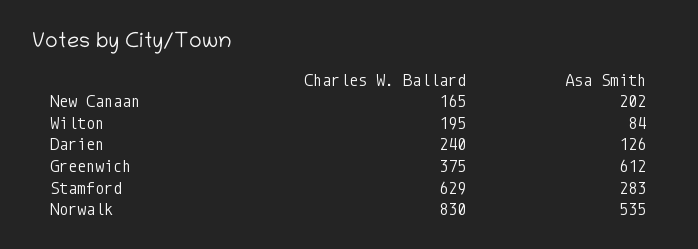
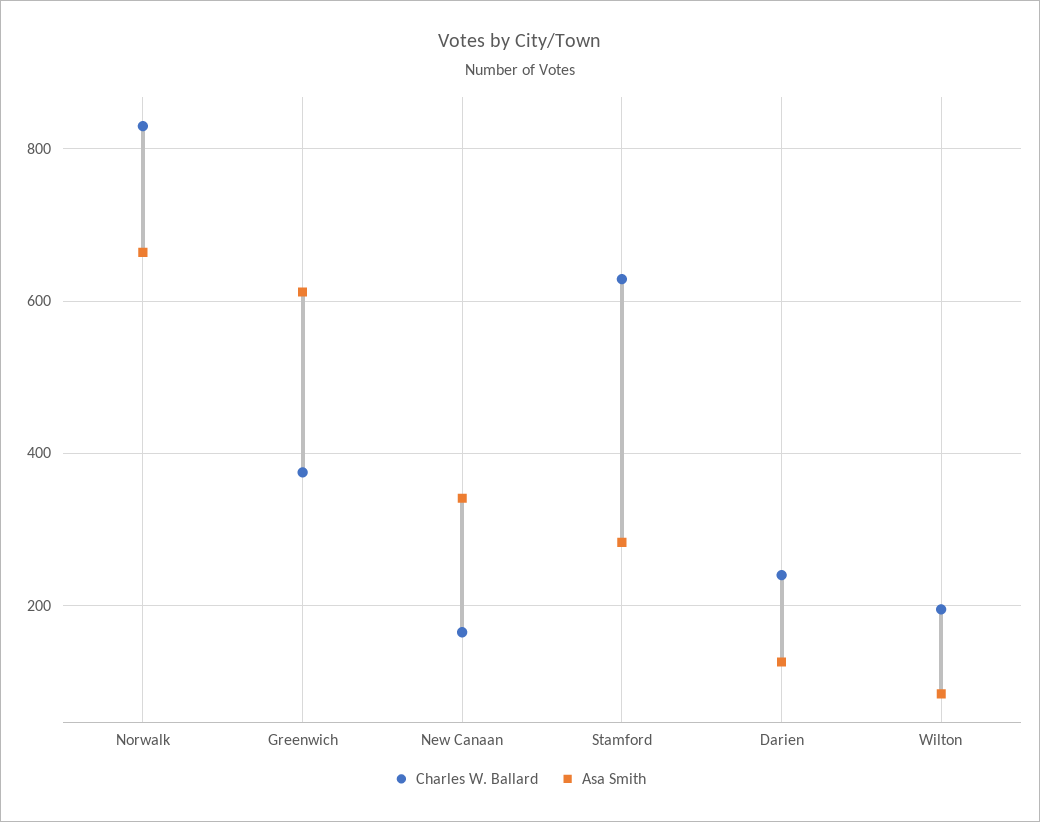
  {
    "Charles W. Ballard": {
      "New Canaan": 165,
      "Wilton": 195,
      "Darien": 240,
      "Greenwich": 375,
      "Stamford": 629,
      "Norwalk": 830
    },
    "Asa Smith": {
-     "New Canaan": 202,
+     "New Canaan": 340,
      "Wilton": 84,
      "Darien": 126,
      "Greenwich": 612,
      "Stamford": 283,
-     "Norwalk": 535
+     "Norwalk": 660
    }
  }

